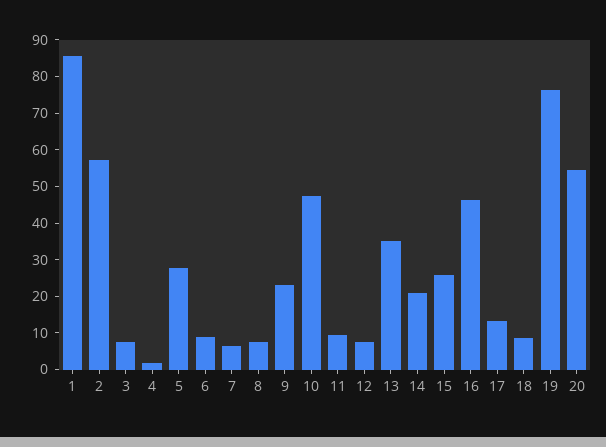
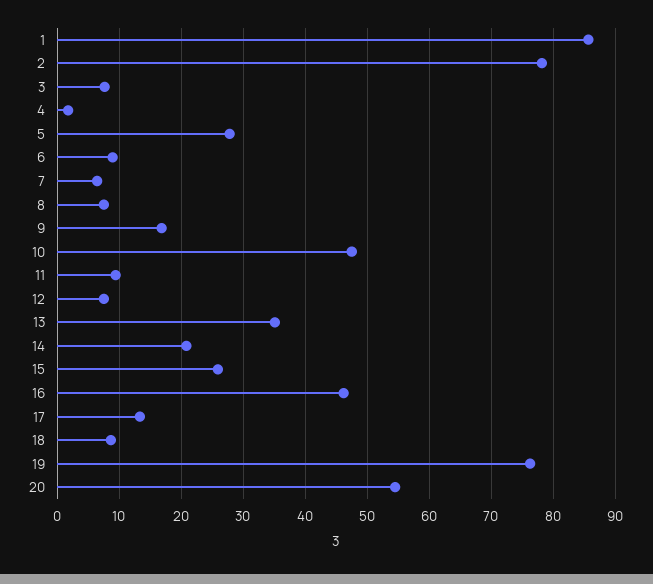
  {
    "1": 86,
-   "2": 57.5,
+   "2": 78,
    "3": 8,
    "4": 2,
    "5": 28,
    "6": 9,
    "7": 6,
    "8": 8,
-   "9": 22.5,
+   "9": 17,
    "10": 48,
    "11": 9,
    "12": 8,
    "13": 35,
    "14": 21,
    "15": 26,
    "16": 46,
    "17": 13,
    "18": 9,
    "19": 76,
    "20": 55
  }

